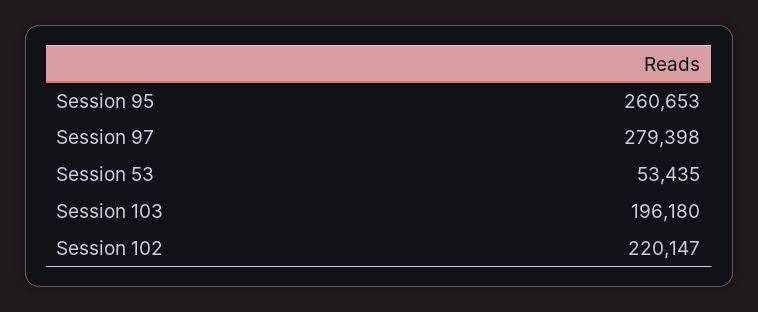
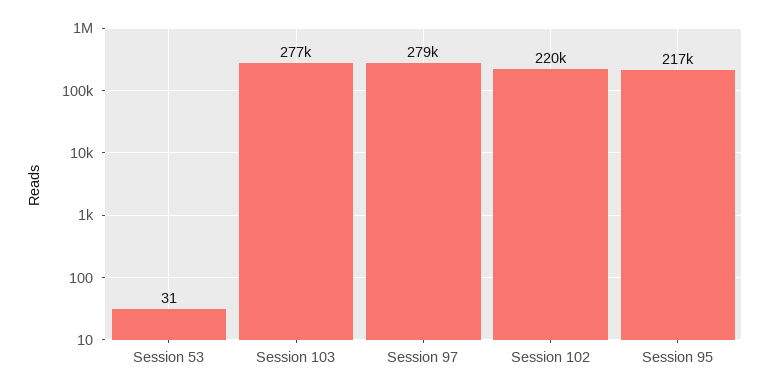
  {
-   "Session 95": 260653,
+   "Session 95": 217000,
    "Session 97": 279398,
-   "Session 53": 53435,
+   "Session 53": 31,
-   "Session 103": 196180,
+   "Session 103": 277000,
    "Session 102": 220147
  }

